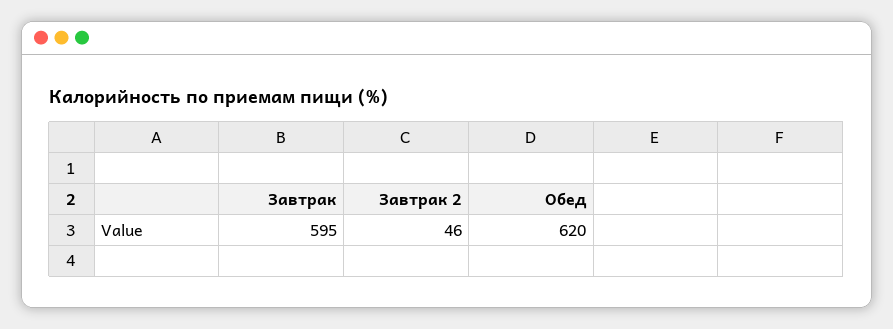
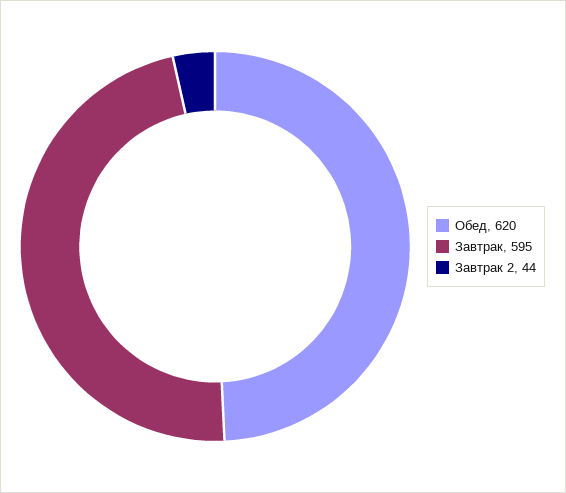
  {
    "Завтрак": 595,
-   "Завтрак 2": 46,
+   "Завтрак 2": 44,
    "Обед": 620
  }

